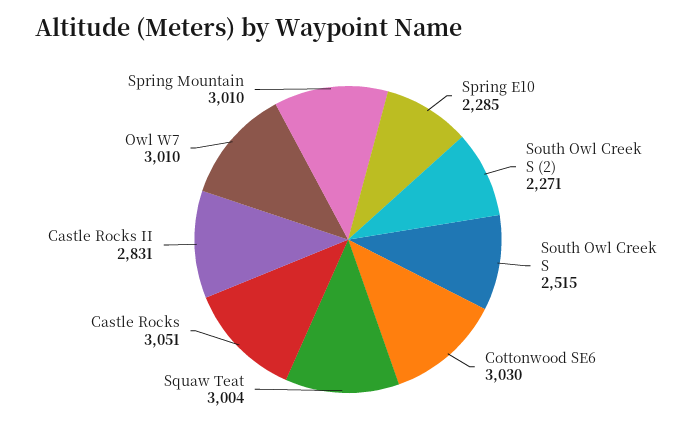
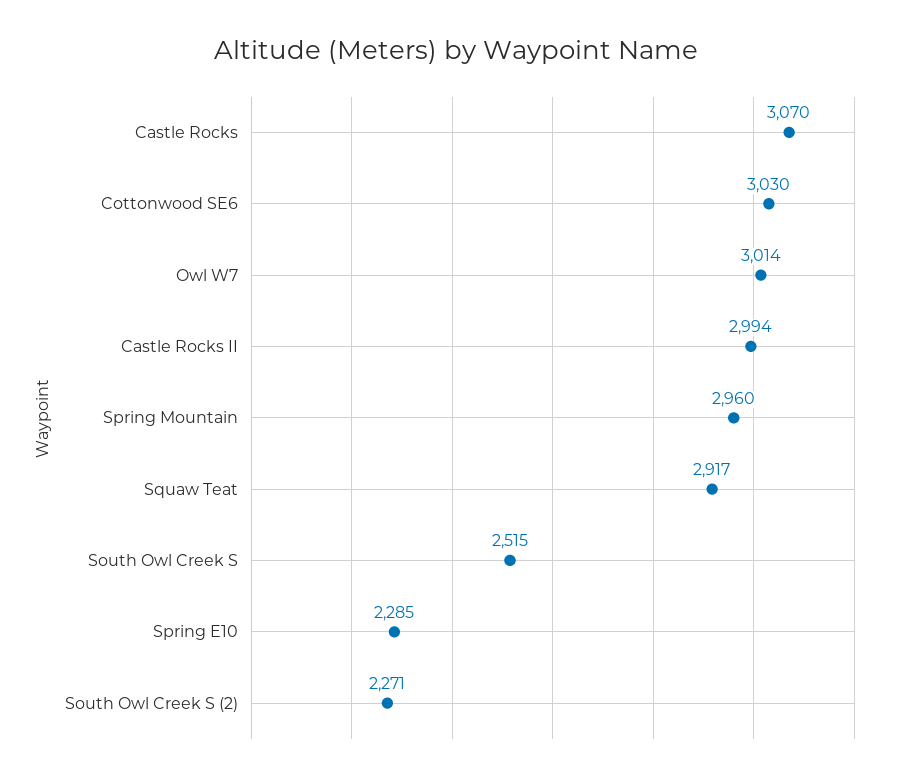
  {
    "Spring E10": 2285,
    "South Owl Creek S (2)": 2271,
    "South Owl Creek S": 2515,
    "Cottonwood SE6": 3030,
-   "Squaw Teat": 3004,
+   "Squaw Teat": 2917,
-   "Castle Rocks": 3051,
+   "Castle Rocks": 3070,
-   "Castle Rocks II": 2831,
+   "Castle Rocks II": 2994,
-   "Owl W7": 3010,
+   "Owl W7": 3014,
-   "Spring Mountain": 3010
+   "Spring Mountain": 2960
  }

